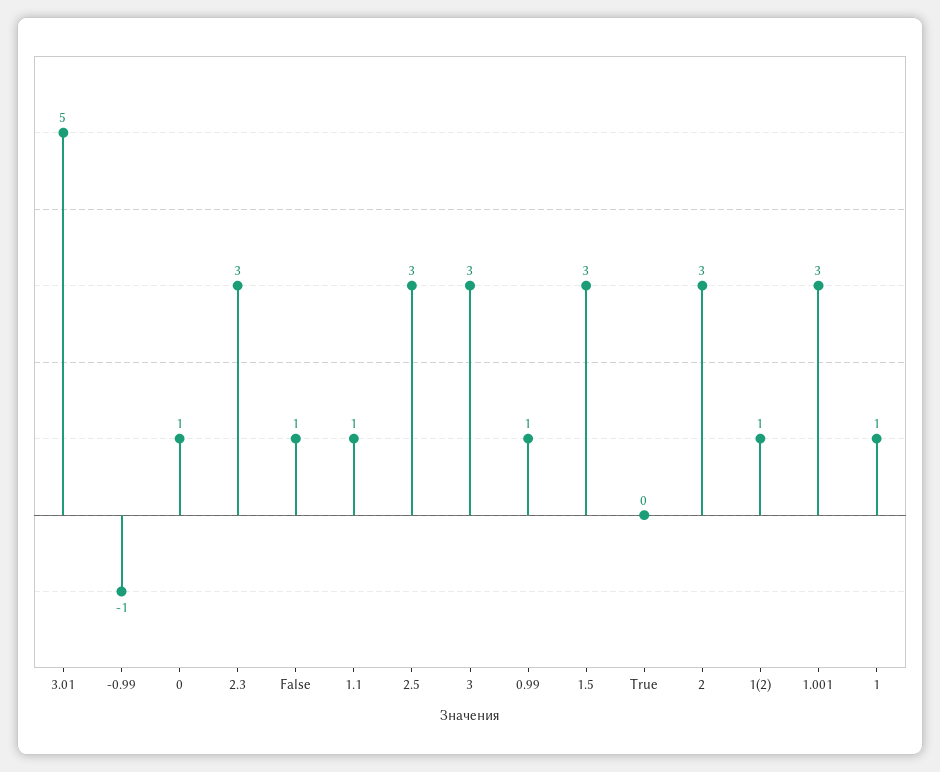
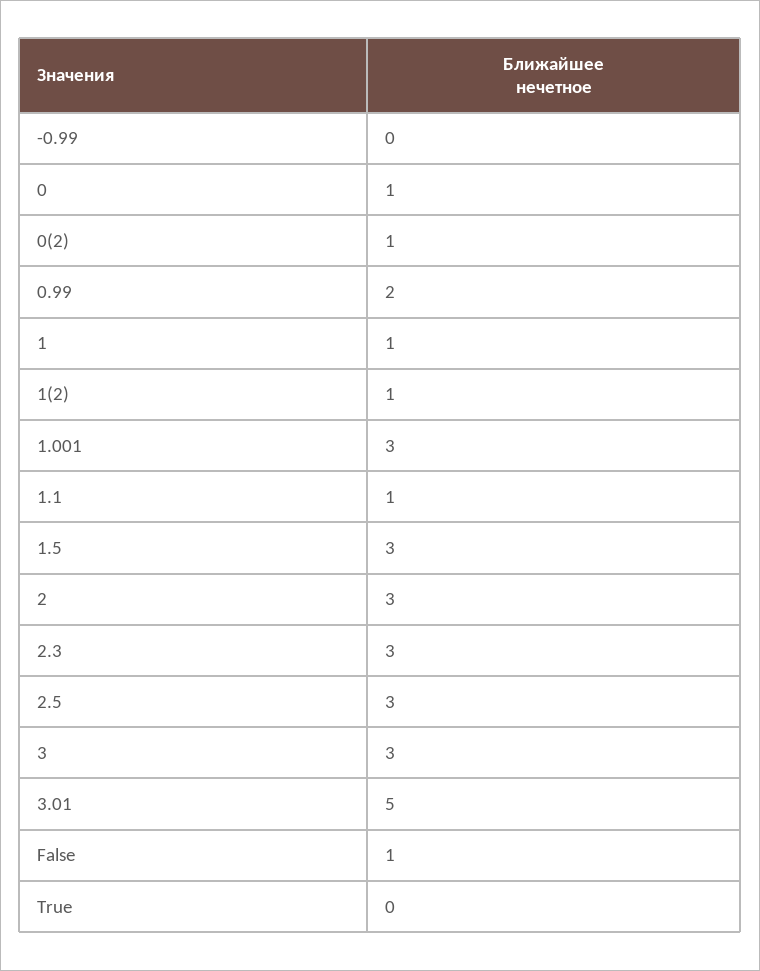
  {
    "3.01": 5,
-   "-0.99": -1,
+   "-0.99": 0,
    "0": 1,
    "2.3": 3,
    "False": 1,
    "1.1": 1,
    "2.5": 3,
    "3": 3,
-   "0.99": 1,
+   "0.99": 2,
    "1.5": 3,
    "True": 0,
    "2": 3,
    "1(2)": 1,
    "1.001": 3,
-   "1": 1
+   "1": 1,
+   "0(2)": 1
  }

